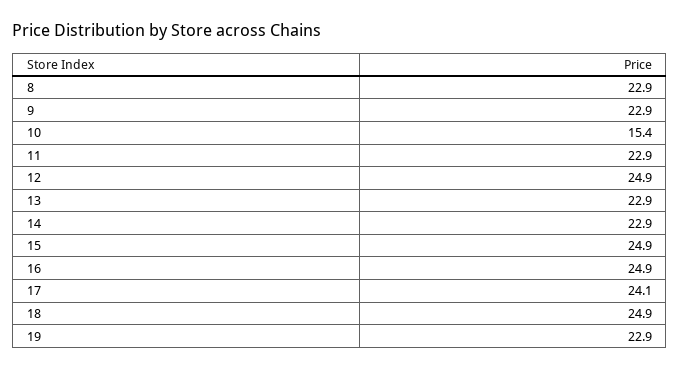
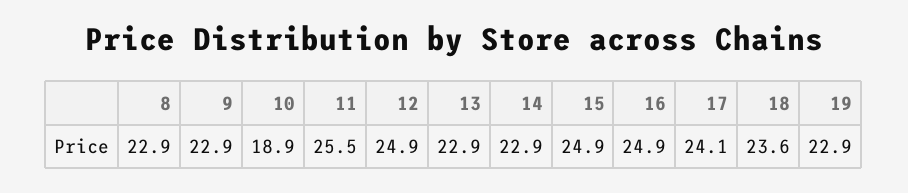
  {
    "8": 22.9,
    "9": 22.9,
-   "10": 15.4,
+   "10": 18.9,
-   "11": 22.9,
+   "11": 25.5,
    "12": 24.9,
    "13": 22.9,
    "14": 22.9,
    "15": 24.9,
    "16": 24.9,
    "17": 24.1,
-   "18": 24.9,
+   "18": 23.6,
    "19": 22.9
  }

